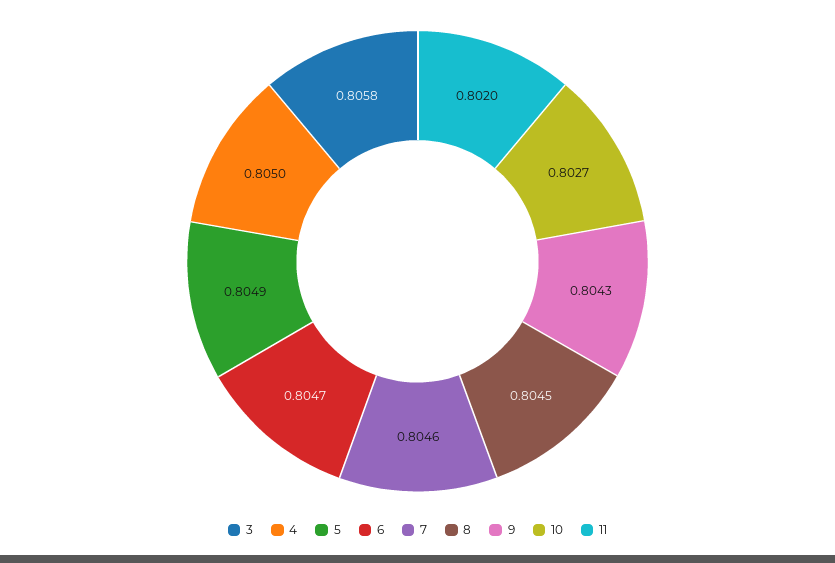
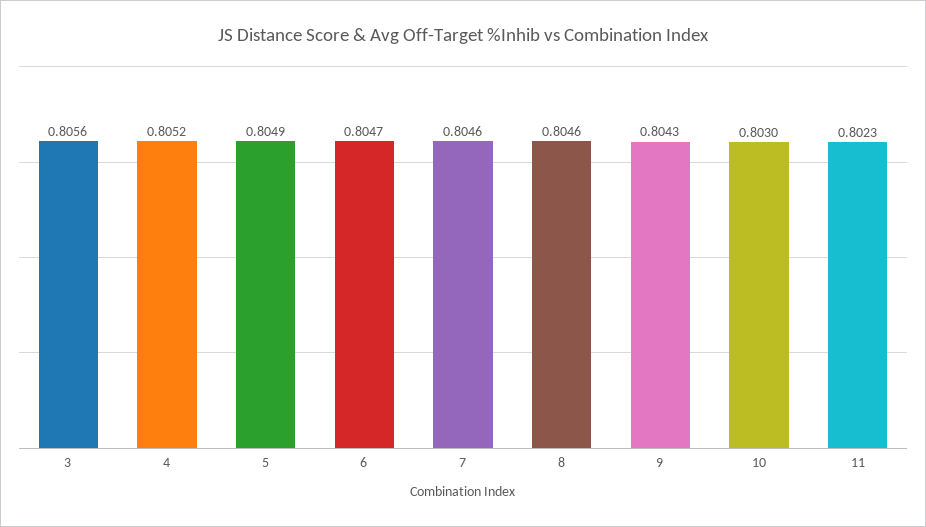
  {
-   "3": 0.8058,
+   "3": 0.8056,
-   "4": 0.805,
+   "4": 0.8052,
    "5": 0.8049,
    "6": 0.8047,
    "7": 0.8046,
-   "8": 0.8045,
+   "8": 0.8046,
    "9": 0.8043,
-   "10": 0.8027,
+   "10": 0.803,
-   "11": 0.802
+   "11": 0.8023
  }

